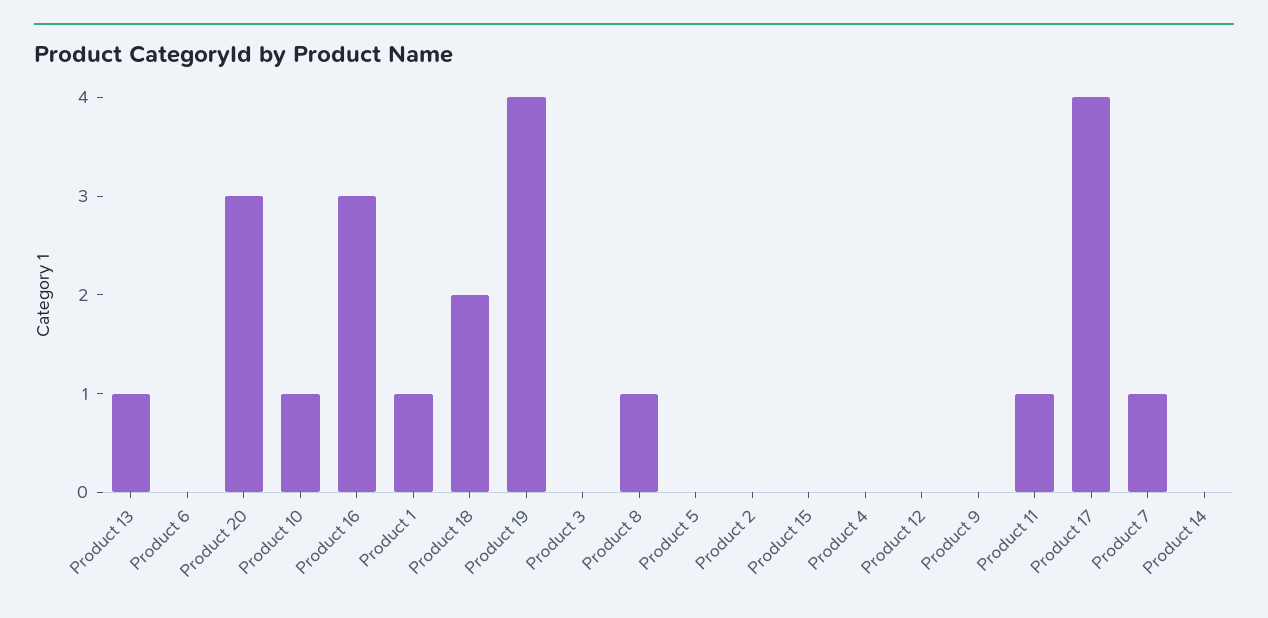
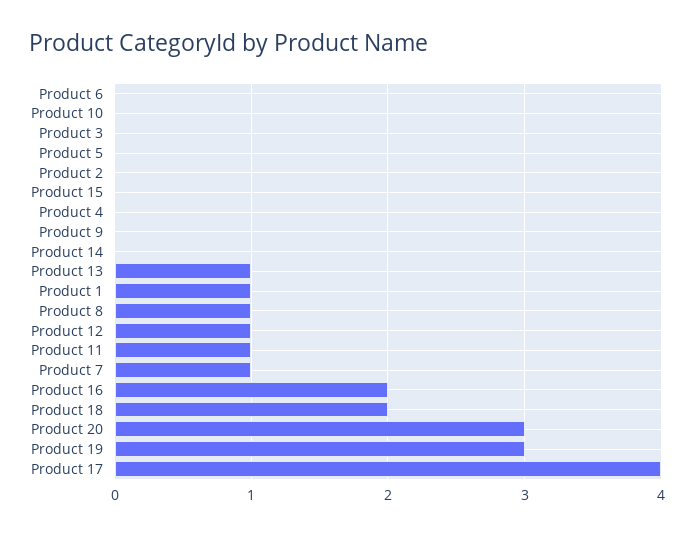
  {
    "Product 13": 1,
    "Product 6": 0,
    "Product 20": 3,
-   "Product 10": 1,
+   "Product 10": 0,
-   "Product 16": 3,
+   "Product 16": 2,
    "Product 1": 1,
    "Product 18": 2,
-   "Product 19": 4,
+   "Product 19": 3,
    "Product 3": 0,
    "Product 8": 1,
    "Product 5": 0,
    "Product 2": 0,
    "Product 15": 0,
    "Product 4": 0,
-   "Product 12": 0,
+   "Product 12": 1,
    "Product 9": 0,
    "Product 11": 1,
    "Product 17": 4,
    "Product 7": 1,
    "Product 14": 0
  }

